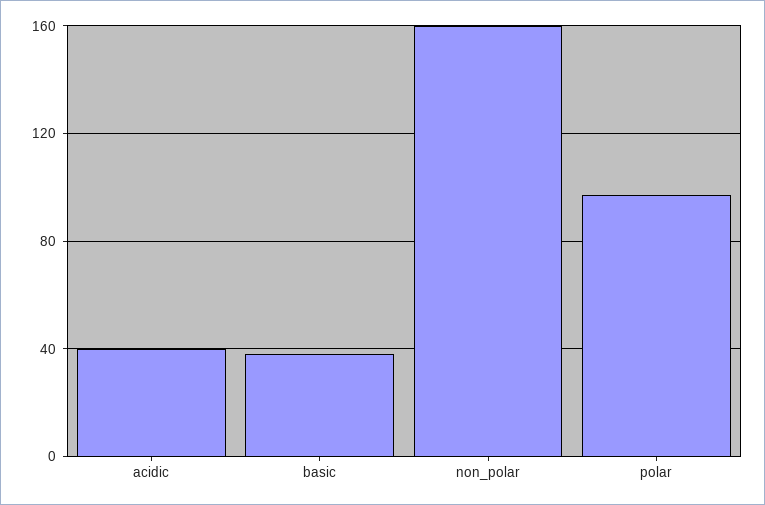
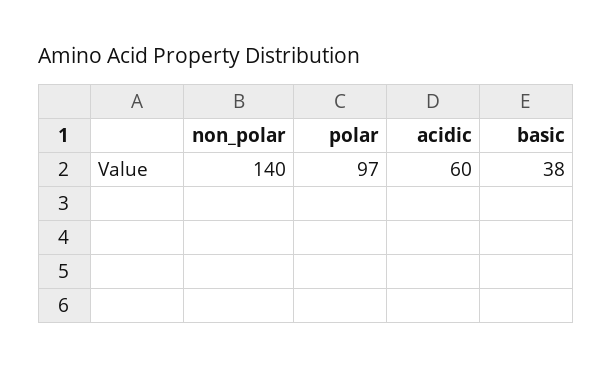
  {
-   "acidic": 40,
+   "acidic": 60,
    "basic": 38,
-   "non_polar": 160,
+   "non_polar": 140,
    "polar": 97
  }

